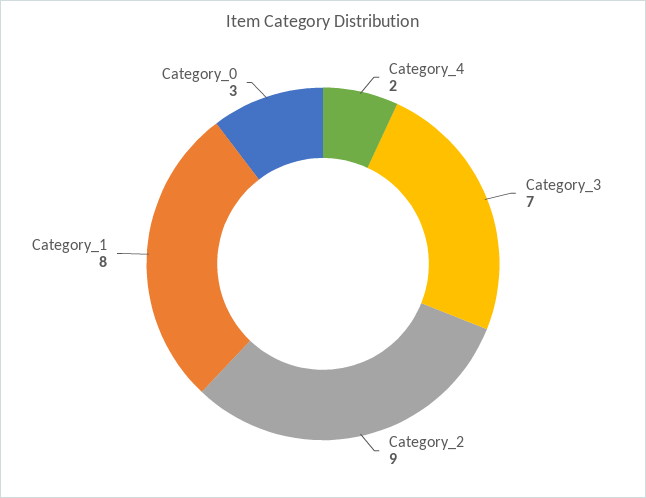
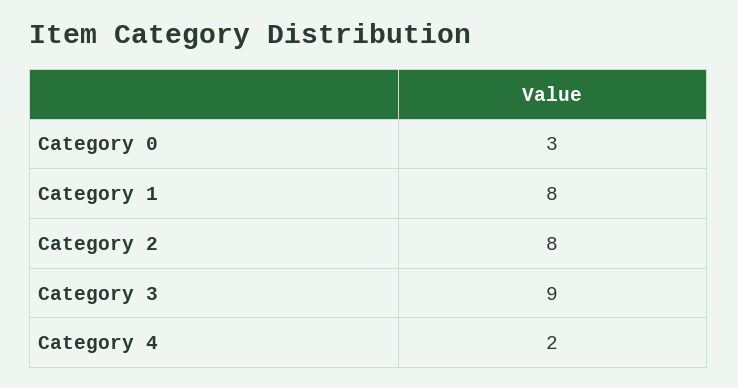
  {
    "Category_4": 2,
-   "Category_3": 7,
+   "Category_3": 9,
-   "Category_2": 9,
+   "Category_2": 8,
    "Category_1": 8,
    "Category_0": 3
  }

